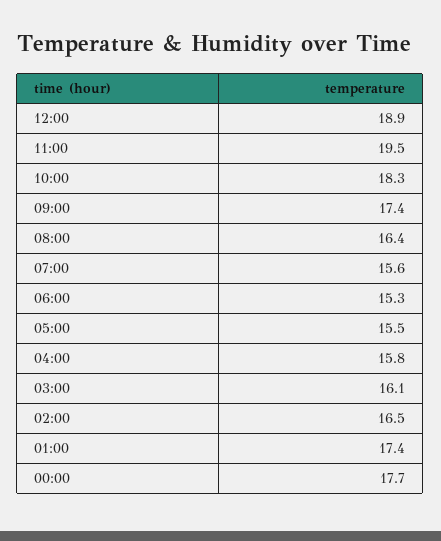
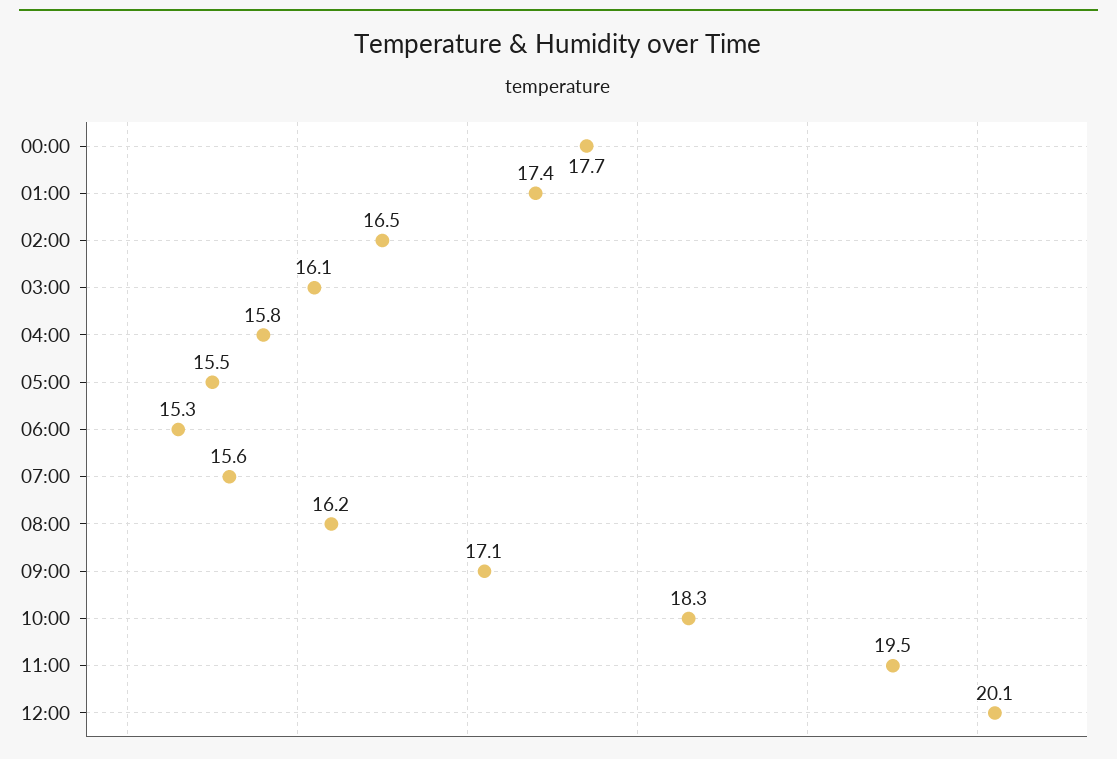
  {
-   "12:00": 18.9,
+   "12:00": 20.1,
    "11:00": 19.5,
    "10:00": 18.3,
-   "09:00": 17.4,
+   "09:00": 17.1,
-   "08:00": 16.4,
+   "08:00": 16.2,
    "07:00": 15.6,
    "06:00": 15.3,
    "05:00": 15.5,
    "04:00": 15.8,
    "03:00": 16.1,
    "02:00": 16.5,
    "01:00": 17.4,
    "00:00": 17.7
  }

